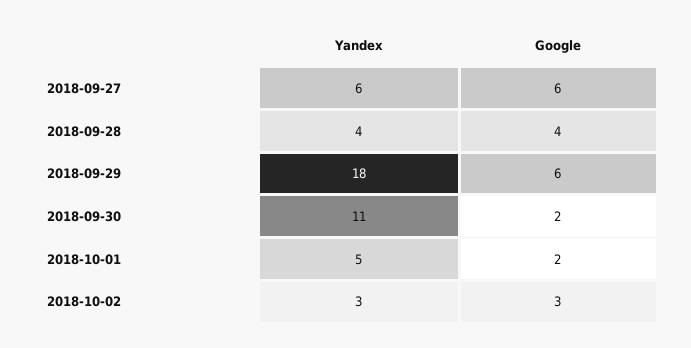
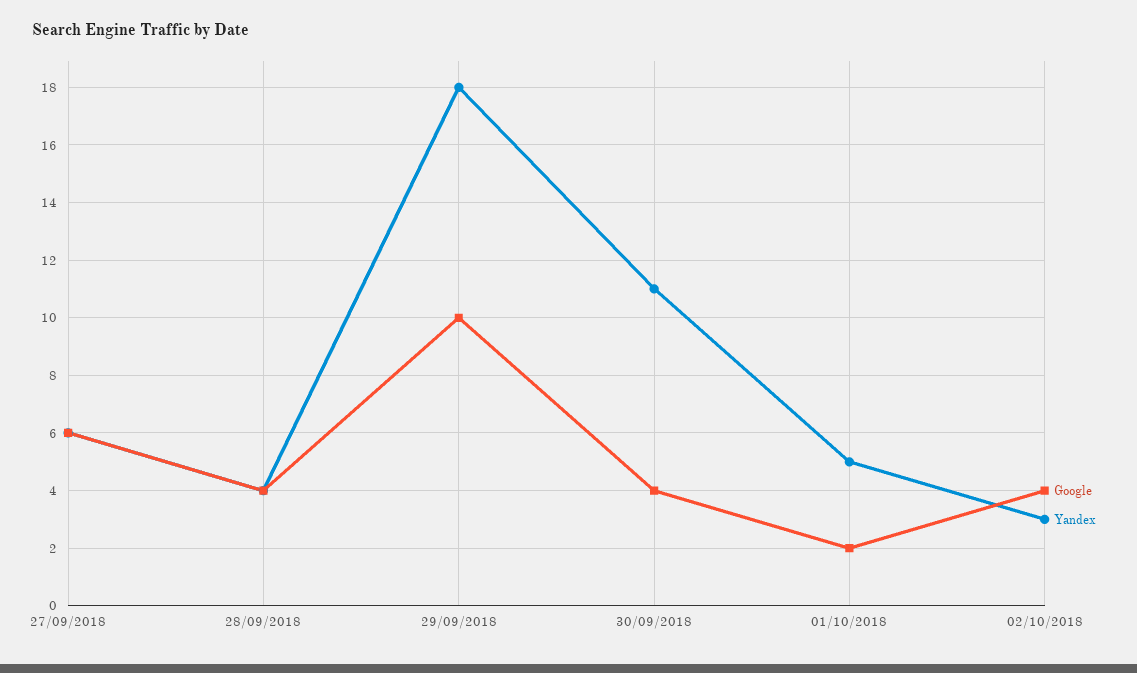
  {
    "Yandex": {
      "2018-09-27": 6,
      "2018-09-28": 4,
      "2018-09-29": 18,
      "2018-09-30": 11,
      "2018-10-01": 5,
      "2018-10-02": 3
    },
    "Google": {
      "2018-09-27": 6,
      "2018-09-28": 4,
-     "2018-09-29": 6,
+     "2018-09-29": 10,
-     "2018-09-30": 2,
+     "2018-09-30": 4,
      "2018-10-01": 2,
-     "2018-10-02": 3
+     "2018-10-02": 4
    }
  }

